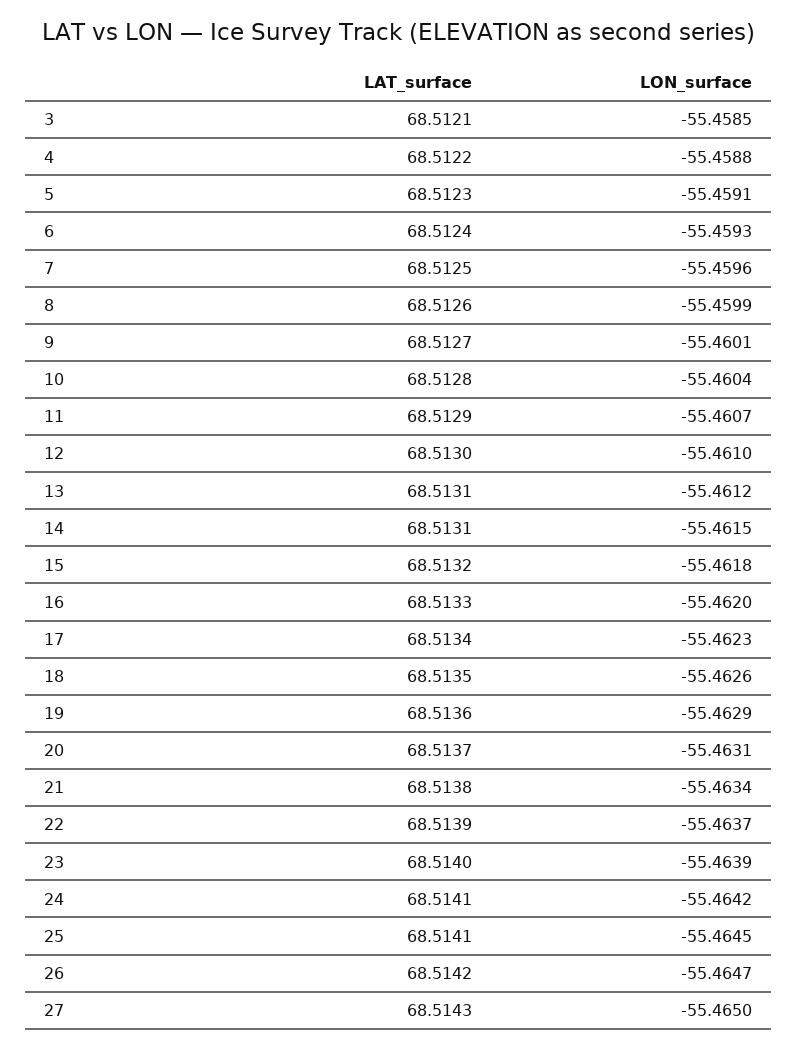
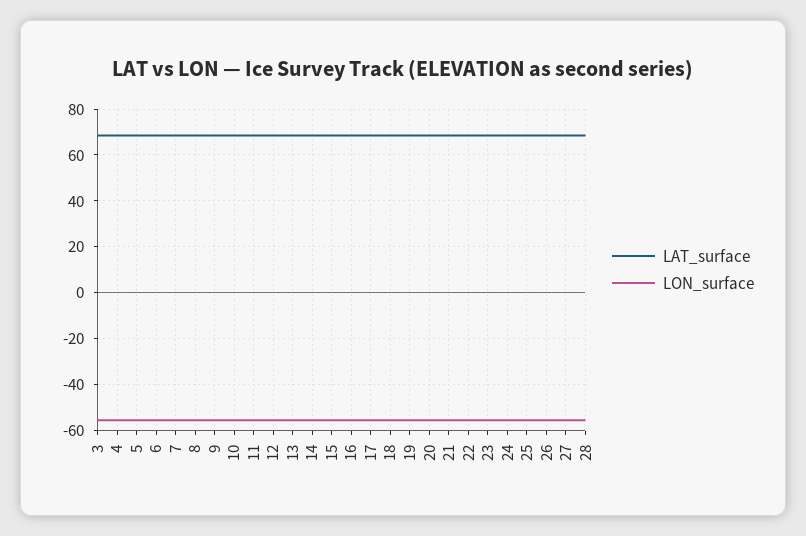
  {
    "LAT_surface": {
      "3": 68.5121,
      "4": 68.5122,
      "5": 68.5123,
      "6": 68.5124,
      "7": 68.5125,
      "8": 68.5126,
      "9": 68.5127,
      "10": 68.5128,
      "11": 68.5129,
      "12": 68.513,
      "13": 68.5131,
      "14": 68.5131,
      "15": 68.5132,
      "16": 68.5133,
      "17": 68.5134,
      "18": 68.5135,
      "19": 68.5136,
      "20": 68.5137,
      "21": 68.5138,
      "22": 68.5139,
      "23": 68.514,
      "24": 68.5141,
      "25": 68.5141,
      "26": 68.5142,
-     "27": 68.5143
+     "27": 68.5143,
+     "28": 70
    },
    "LON_surface": {
      "3": -55.4585,
      "4": -55.4588,
      "5": -55.4591,
      "6": -55.4593,
      "7": -55.4596,
      "8": -55.4599,
      "9": -55.4601,
      "10": -55.4604,
      "11": -55.4607,
      "12": -55.461,
      "13": -55.4612,
      "14": -55.4615,
      "15": -55.4618,
      "16": -55.462,
      "17": -55.4623,
      "18": -55.4626,
      "19": -55.4629,
      "20": -55.4631,
      "21": -55.4634,
      "22": -55.4637,
      "23": -55.4639,
      "24": -55.4642,
      "25": -55.4645,
      "26": -55.4647,
-     "27": -55.465
+     "27": -55.465,
+     "28": -55
    }
  }

